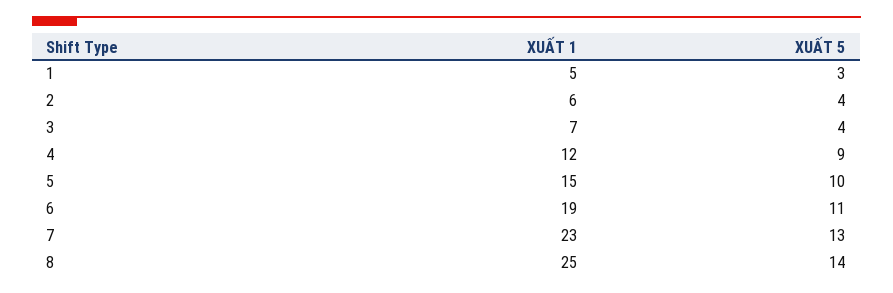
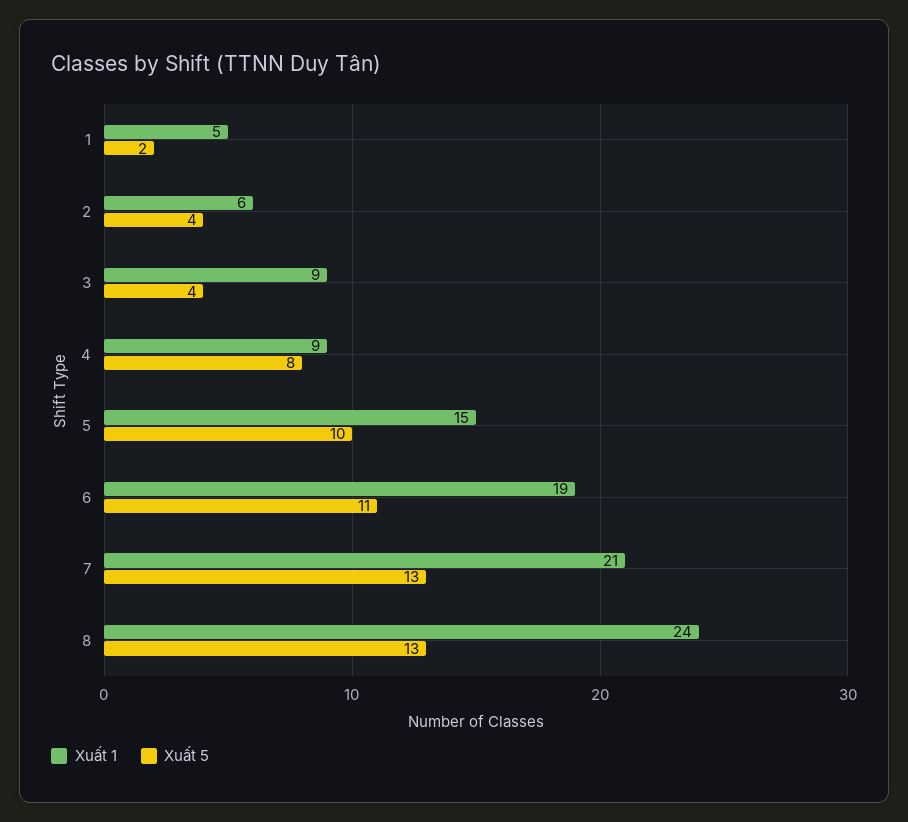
  {
    "XUẤT 1": {
      "1": 5,
      "2": 6,
-     "3": 7,
+     "3": 9,
-     "4": 12,
+     "4": 9,
      "5": 15,
      "6": 19,
-     "7": 23,
+     "7": 21,
-     "8": 25
+     "8": 24
    },
    "XUẤT 5": {
-     "1": 3,
+     "1": 2,
      "2": 4,
      "3": 4,
-     "4": 9,
+     "4": 8,
      "5": 10,
      "6": 11,
      "7": 13,
-     "8": 14
+     "8": 13
    }
  }

